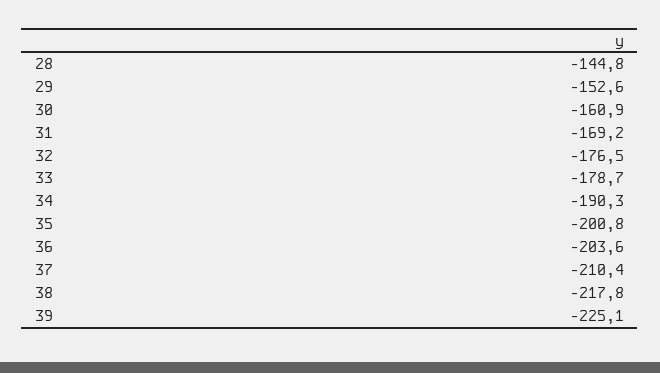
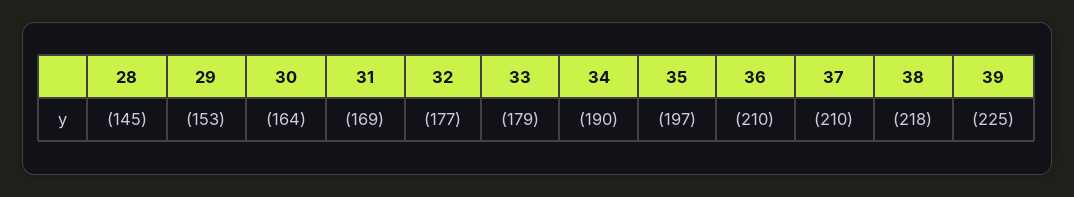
  {
    "28": -144.8,
    "29": -152.6,
-   "30": -160.9,
+   "30": -164,
    "31": -169.2,
    "32": -176.5,
    "33": -178.7,
    "34": -190.3,
-   "35": -200.8,
+   "35": -197,
-   "36": -203.6,
+   "36": -210,
    "37": -210.4,
    "38": -217.8,
    "39": -225.1
  }

